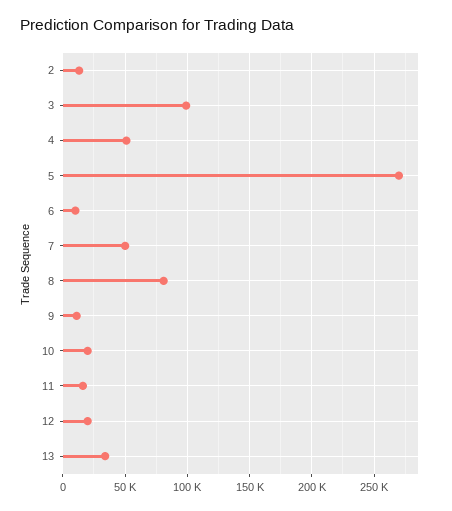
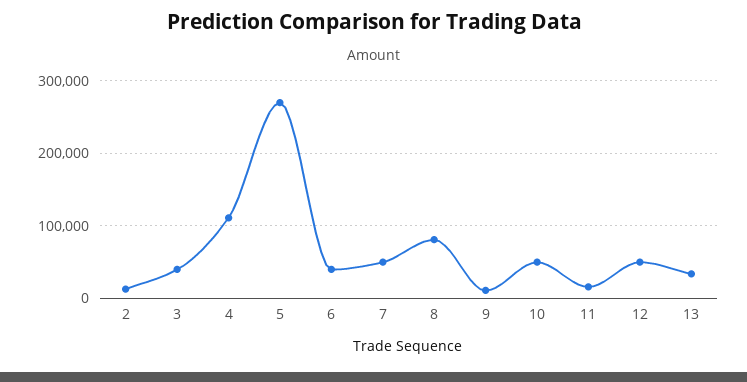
  {
    "2": 15000,
-   "3": 100000,
+   "3": 40000,
-   "4": 50000,
+   "4": 110000,
    "5": 270000,
-   "6": 10000,
+   "6": 40000,
    "7": 50000,
    "8": 80000,
    "9": 10000,
-   "10": 20000,
+   "10": 50000,
    "11": 15000,
-   "12": 20000,
+   "12": 50000,
    "13": 35000
  }

